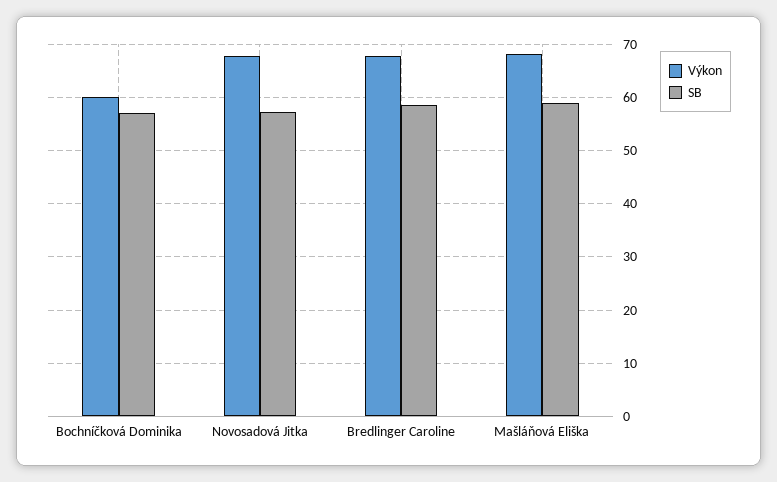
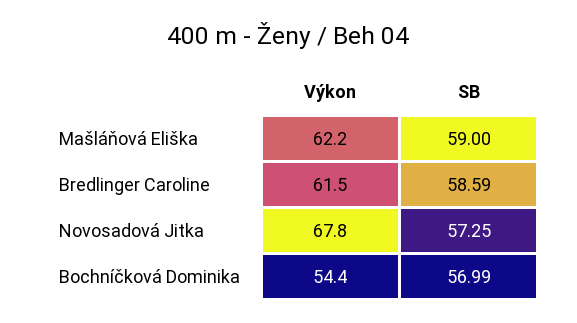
  {
    "Výkon": {
-     "Bochníčková Dominika": 60,
+     "Bochníčková Dominika": 54.4,
      "Novosadová Jitka": 67.8,
-     "Bredlinger Caroline": 68,
+     "Bredlinger Caroline": 61.5,
-     "Mašláňová Eliška": 68
+     "Mašláňová Eliška": 62.2
    },
    "SB": {
      "Bochníčková Dominika": 56.99,
      "Novosadová Jitka": 57.25,
      "Bredlinger Caroline": 58.59,
      "Mašláňová Eliška": 59
    }
  }

